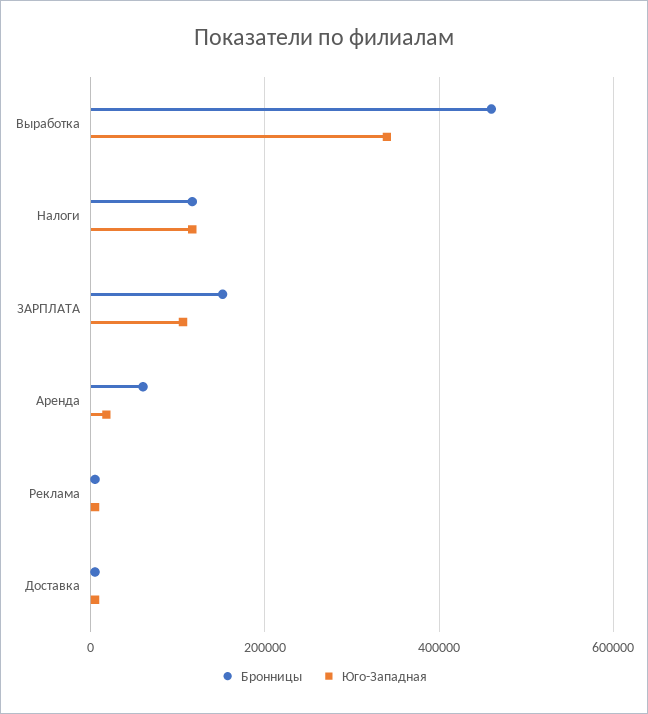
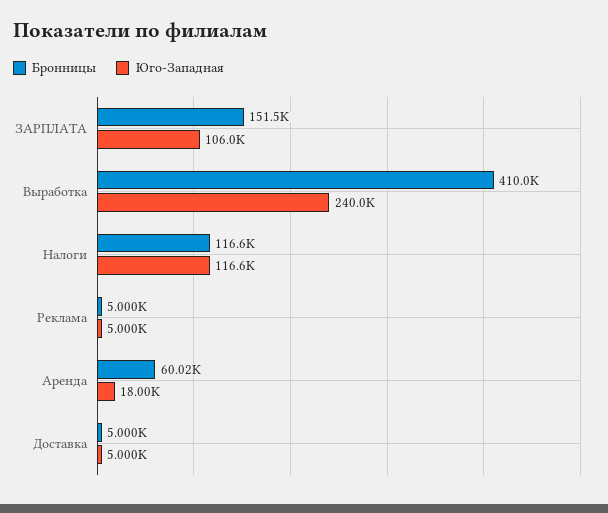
  {
    "Бронницы": {
-     "Выработка": 460000,
+     "Выработка": 410000,
      "Налоги": 116600,
      "ЗАРПЛАТА": 151500,
      "Аренда": 60020,
      "Реклама": 5000,
      "Доставка": 5000
    },
    "Юго-Западная": {
-     "Выработка": 340000,
+     "Выработка": 240000,
      "Налоги": 116600,
      "ЗАРПЛАТА": 106000,
      "Аренда": 18000,
      "Реклама": 5000,
      "Доставка": 5000
    }
  }

